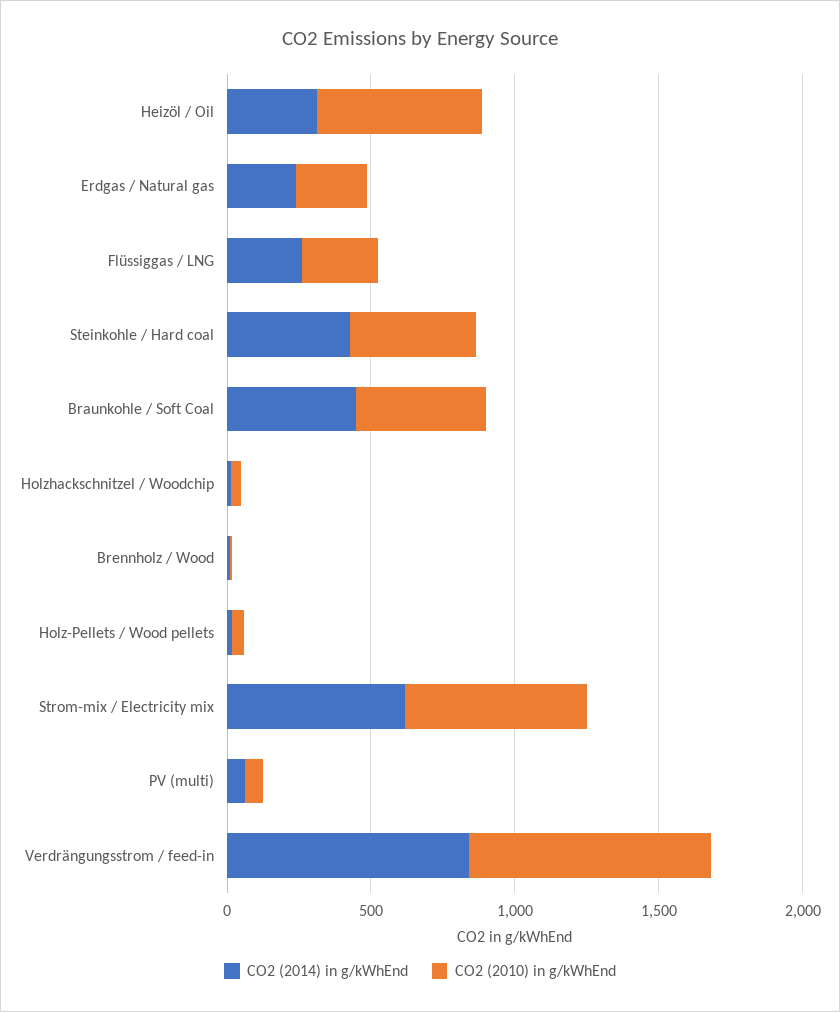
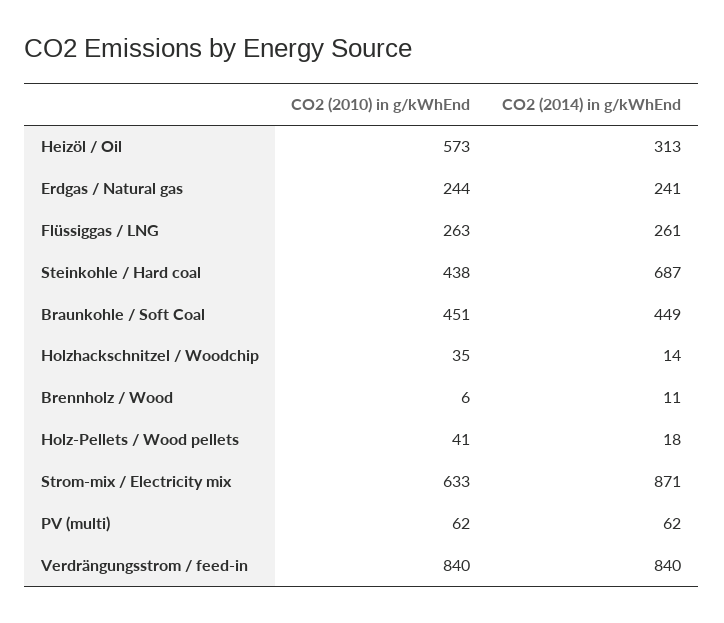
  {
    "CO2 (2014) in g/kWhEnd": {
      "Heizöl / Oil": 313,
      "Erdgas / Natural gas": 241,
      "Flüssiggas / LNG": 261,
-     "Steinkohle / Hard coal": 400,
+     "Steinkohle / Hard coal": 687,
      "Braunkohle / Soft Coal": 449,
      "Holzhackschnitzel / Woodchip": 14,
      "Brennholz / Wood": 11,
      "Holz-Pellets / Wood pellets": 18,
-     "Strom-mix / Electricity mix": 600,
+     "Strom-mix / Electricity mix": 871,
      "PV (multi)": 62,
      "Verdrängungsstrom / feed-in": 840
    },
    "CO2 (2010) in g/kWhEnd": {
      "Heizöl / Oil": 573,
      "Erdgas / Natural gas": 244,
      "Flüssiggas / LNG": 263,
      "Steinkohle / Hard coal": 438,
      "Braunkohle / Soft Coal": 451,
      "Holzhackschnitzel / Woodchip": 35,
      "Brennholz / Wood": 6,
      "Holz-Pellets / Wood pellets": 41,
      "Strom-mix / Electricity mix": 633,
      "PV (multi)": 62,
      "Verdrängungsstrom / feed-in": 840
    }
  }

